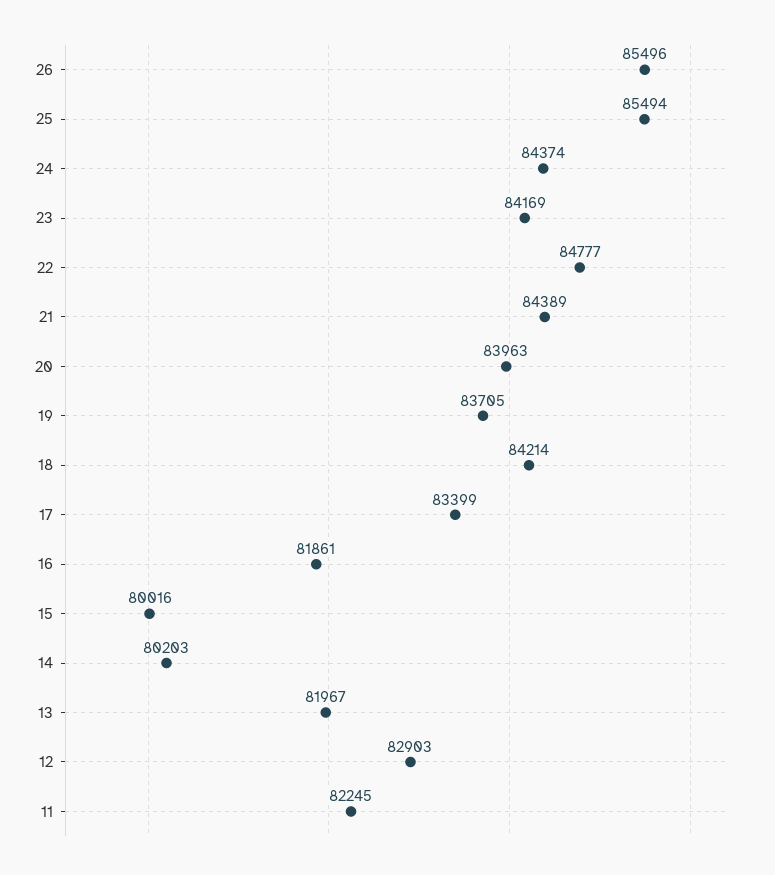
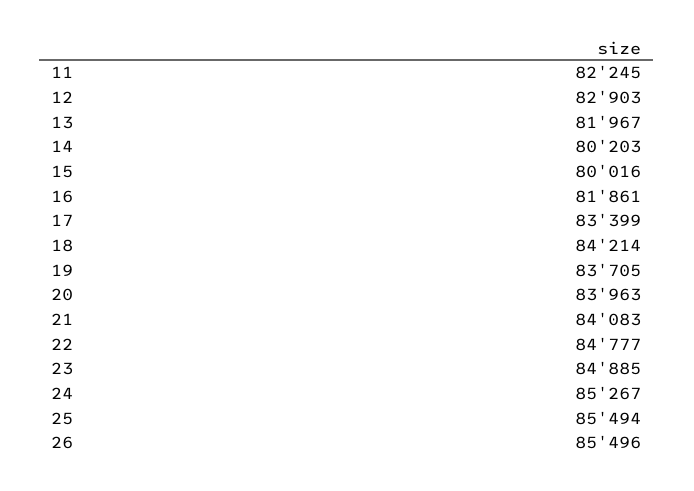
  {
    "26": 85496,
    "25": 85494,
-   "24": 84374,
+   "24": 85267,
-   "23": 84169,
+   "23": 84885,
    "22": 84777,
-   "21": 84389,
+   "21": 84083,
    "20": 83963,
    "19": 83705,
    "18": 84214,
    "17": 83399,
    "16": 81861,
    "15": 80016,
    "14": 80203,
    "13": 81967,
    "12": 82903,
    "11": 82245
  }

